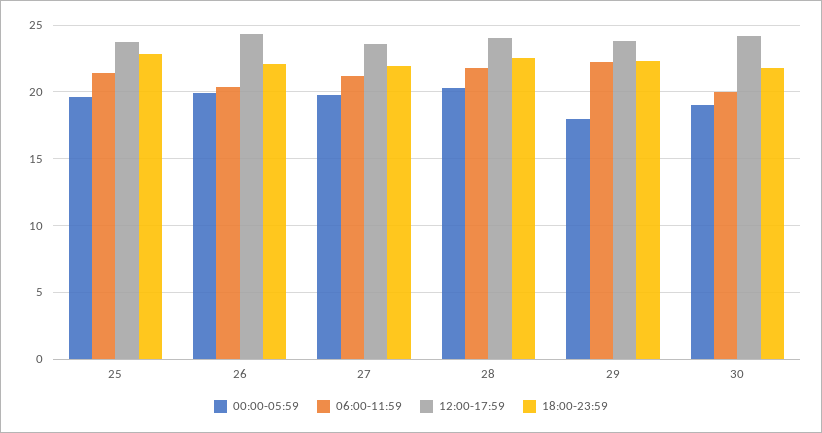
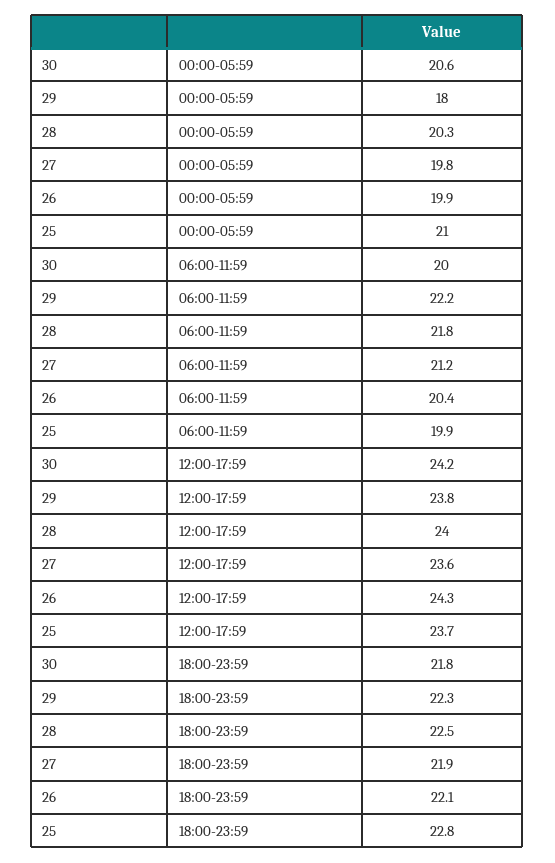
  {
    "00:00-05:59": {
-     "25": 19.5,
+     "25": 21,
      "26": 19.9,
      "27": 19.8,
      "28": 20.3,
      "29": 18,
-     "30": 19
+     "30": 20.6
    },
    "06:00-11:59": {
-     "25": 21.5,
+     "25": 19.9,
      "26": 20.4,
      "27": 21.2,
      "28": 21.8,
      "29": 22.2,
      "30": 20
    },
    "12:00-17:59": {
      "25": 23.7,
      "26": 24.3,
      "27": 23.6,
      "28": 24,
      "29": 23.8,
      "30": 24.2
    },
    "18:00-23:59": {
      "25": 22.8,
      "26": 22.1,
      "27": 21.9,
      "28": 22.5,
      "29": 22.3,
      "30": 21.8
    }
  }

